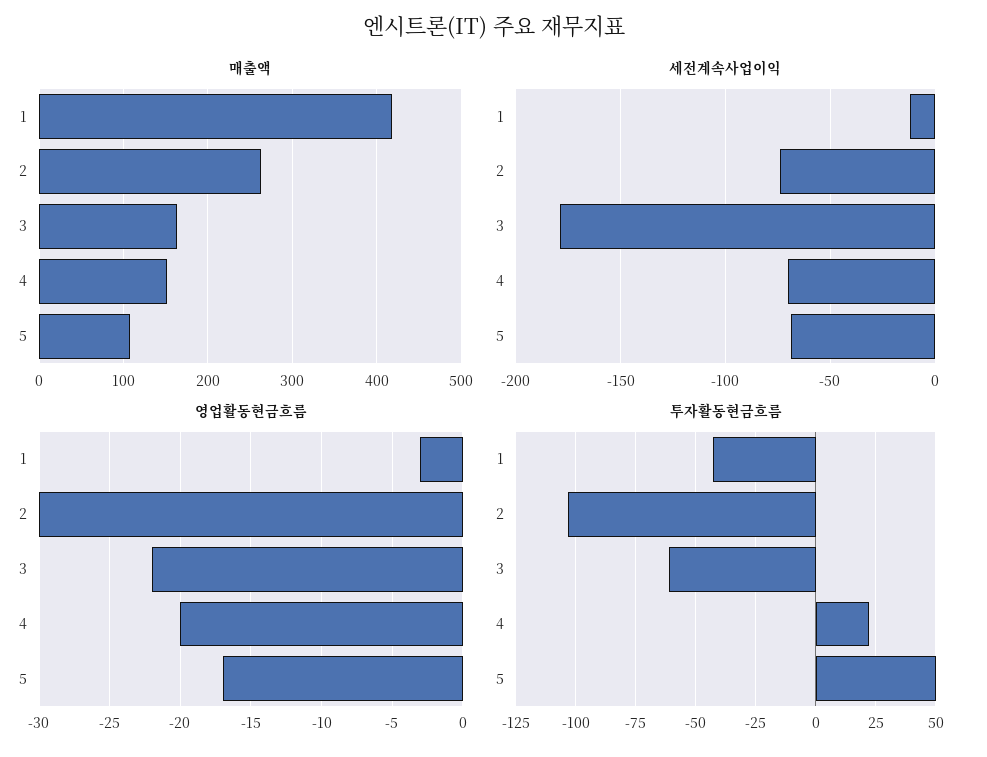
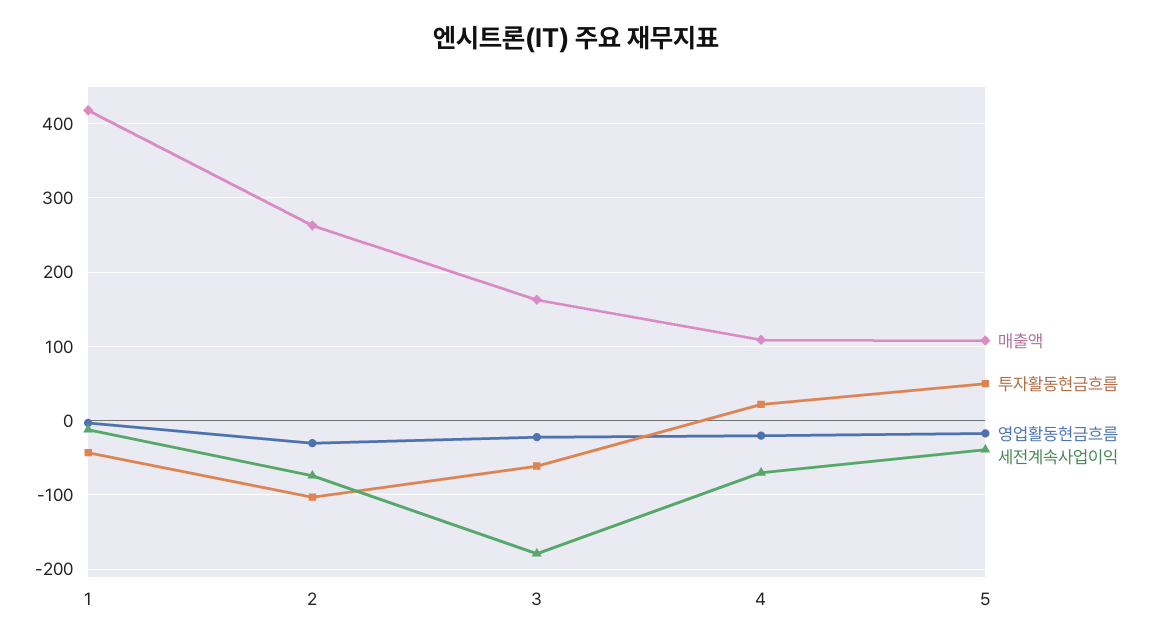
  {
    "매출액": {
      "1": 420,
      "2": 260,
      "3": 160,
-     "4": 150,
+     "4": 110,
      "5": 110
    },
    "세전계속사업이익": {
      "1": -10,
      "2": -75,
      "3": -180,
      "4": -70,
-     "5": -70
+     "5": -40
    },
    "영업활동현금흐름": {
      "1": -3,
      "2": -30,
      "3": -22,
      "4": -20,
      "5": -17
    },
    "투자활동현금흐름": {
      "1": -45,
      "2": -105,
      "3": -60,
      "4": 20,
      "5": 50
    }
  }

